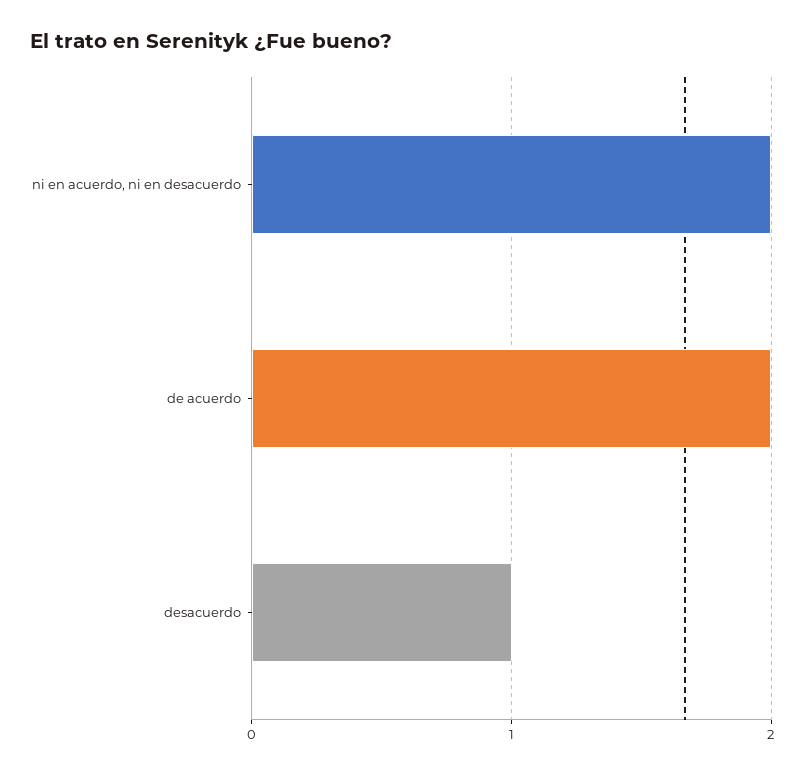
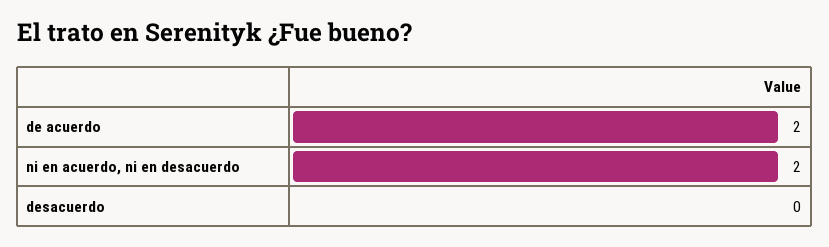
  {
    "ni en acuerdo, ni en desacuerdo": 2,
    "de acuerdo": 2,
-   "desacuerdo": 1
+   "desacuerdo": 0
  }

